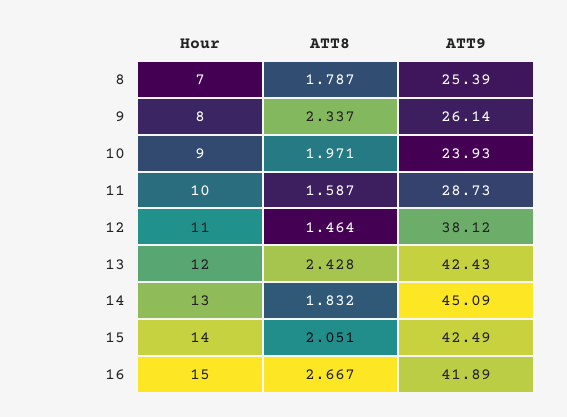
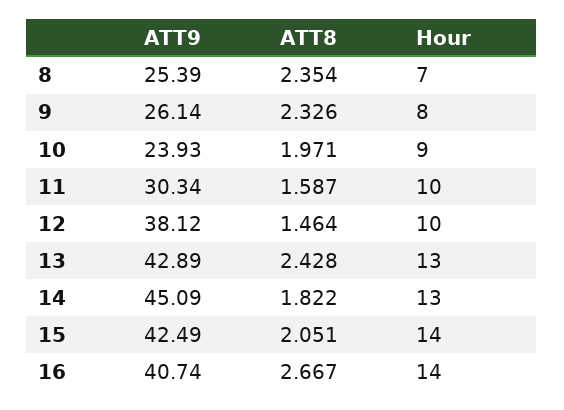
  {
    "Hour": {
      "8": 7,
      "9": 8,
      "10": 9,
      "11": 10,
-     "12": 11,
+     "12": 10,
-     "13": 12,
+     "13": 13,
      "14": 13,
      "15": 14,
-     "16": 15
+     "16": 14
    },
    "ATT8": {
-     "8": 1.787,
+     "8": 2.354,
-     "9": 2.337,
+     "9": 2.326,
      "10": 1.971,
      "11": 1.587,
      "12": 1.464,
      "13": 2.428,
-     "14": 1.832,
+     "14": 1.822,
      "15": 2.051,
      "16": 2.667
    },
    "ATT9": {
      "8": 25.39,
      "9": 26.14,
      "10": 23.93,
-     "11": 28.73,
+     "11": 30.34,
      "12": 38.12,
-     "13": 42.43,
+     "13": 42.89,
      "14": 45.09,
      "15": 42.49,
-     "16": 41.89
+     "16": 40.74
    }
  }

